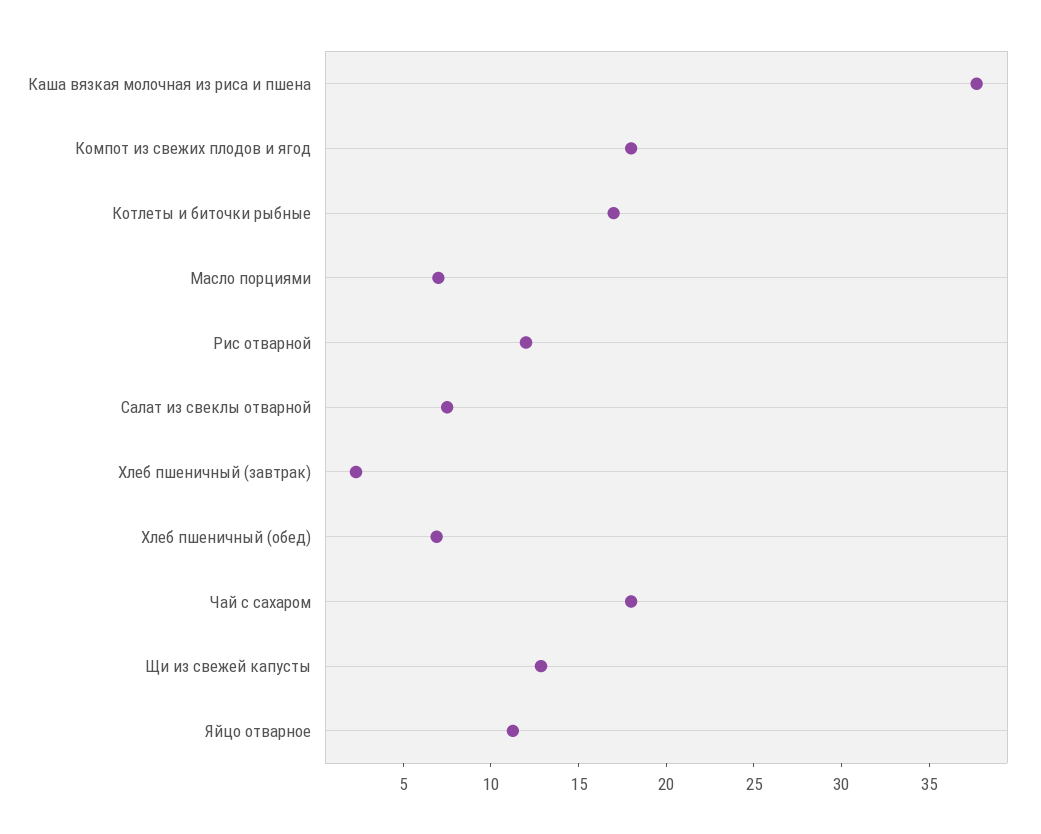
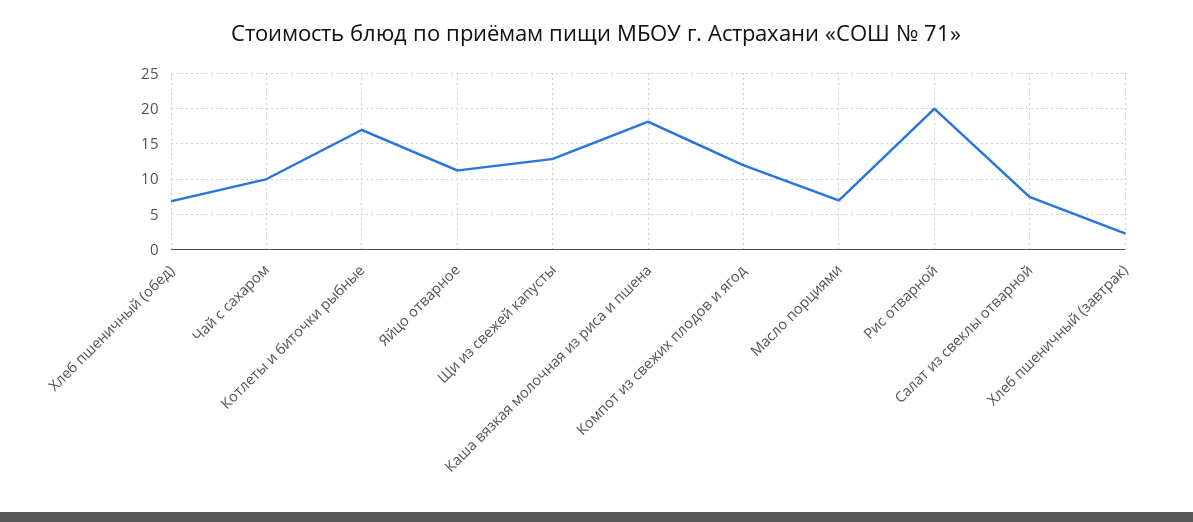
  {
-   "Каша вязкая молочная из риса и пшена": 38,
+   "Каша вязкая молочная из риса и пшена": 18,
-   "Компот из свежих плодов и ягод": 18,
+   "Компот из свежих плодов и ягод": 12,
    "Котлеты и биточки рыбные": 17,
    "Масло порциями": 7,
-   "Рис отварной": 12,
+   "Рис отварной": 20,
    "Салат из свеклы отварной": 8,
    "Хлеб пшеничный (завтрак)": 2,
    "Хлеб пшеничный (обед)": 7,
-   "Чай с сахаром": 18,
+   "Чай с сахаром": 10,
    "Щи из свежей капусты": 13,
    "Яйцо отварное": 11
  }

